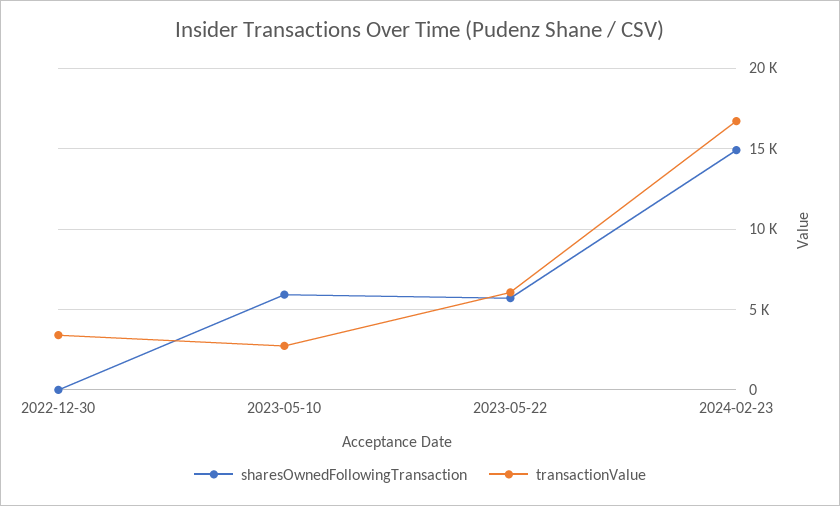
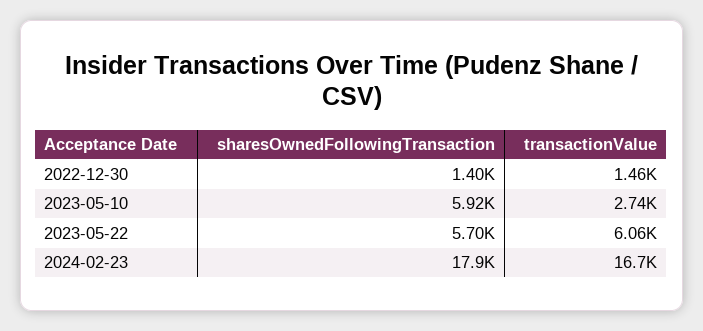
  {
    "sharesOwnedFollowingTransaction": {
-     "2022-12-30": 0,
+     "2022-12-30": 1400,
      "2023-05-10": 5920,
      "2023-05-22": 5700,
-     "2024-02-23": 15000
+     "2024-02-23": 17900
    },
    "transactionValue": {
-     "2022-12-30": 3500,
+     "2022-12-30": 1460,
      "2023-05-10": 2740,
      "2023-05-22": 6060,
      "2024-02-23": 16700
    }
  }

